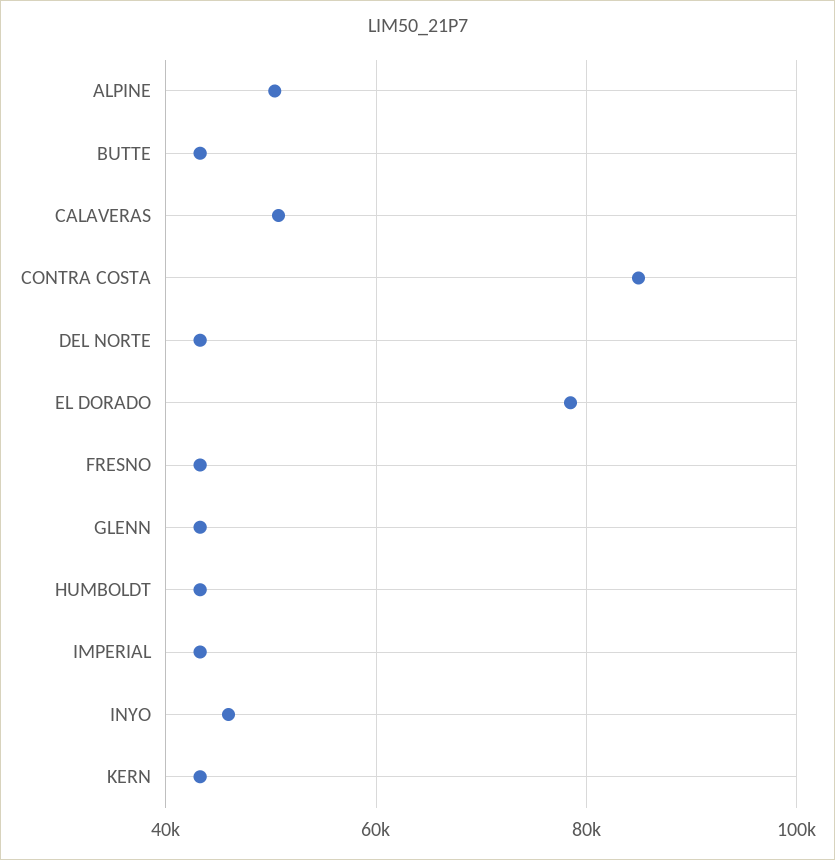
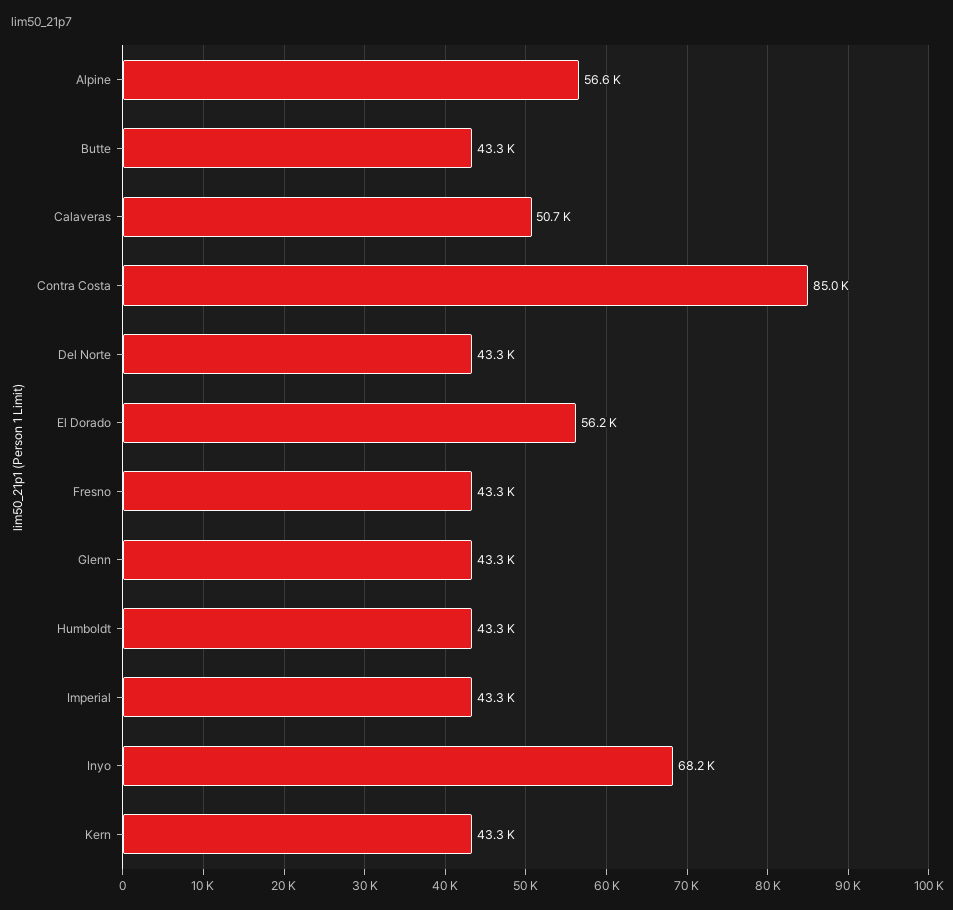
  {
-   "ALPINE": 50000,
+   "ALPINE": 56600,
    "BUTTE": 43300,
    "CALAVERAS": 50700,
    "CONTRA COSTA": 85000,
    "DEL NORTE": 43300,
-   "EL DORADO": 78000,
+   "EL DORADO": 56200,
    "FRESNO": 43300,
    "GLENN": 43300,
    "HUMBOLDT": 43300,
    "IMPERIAL": 43300,
-   "INYO": 46000,
+   "INYO": 68200,
    "KERN": 43300
  }

